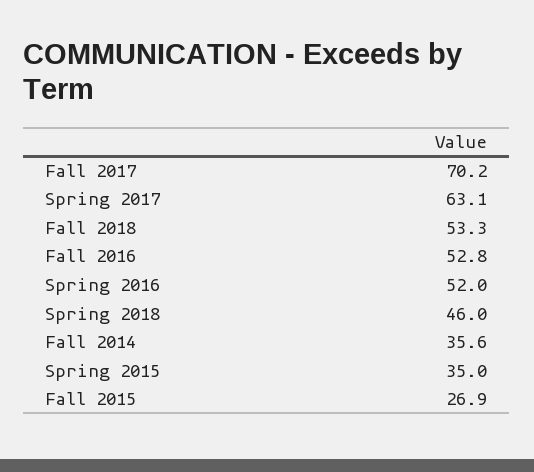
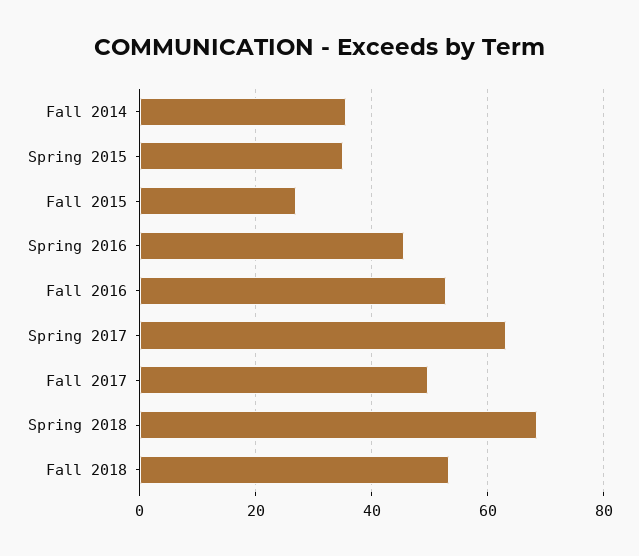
  {
-   "Fall 2017": 70.2,
+   "Fall 2017": 50,
    "Spring 2017": 63.1,
    "Fall 2018": 53.3,
    "Fall 2016": 52.8,
-   "Spring 2016": 52,
+   "Spring 2016": 46,
-   "Spring 2018": 46,
+   "Spring 2018": 68,
    "Fall 2014": 35.6,
    "Spring 2015": 35,
    "Fall 2015": 26.9
  }

